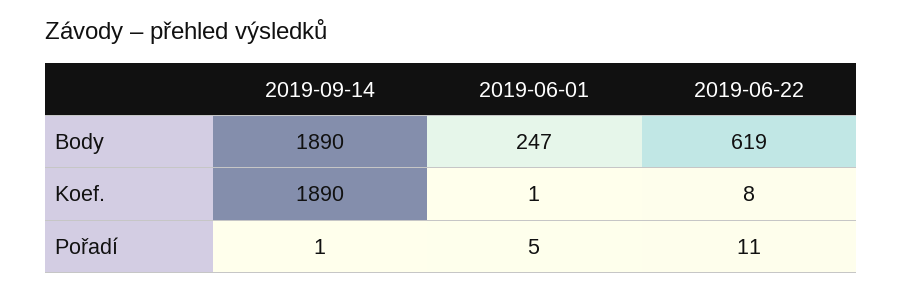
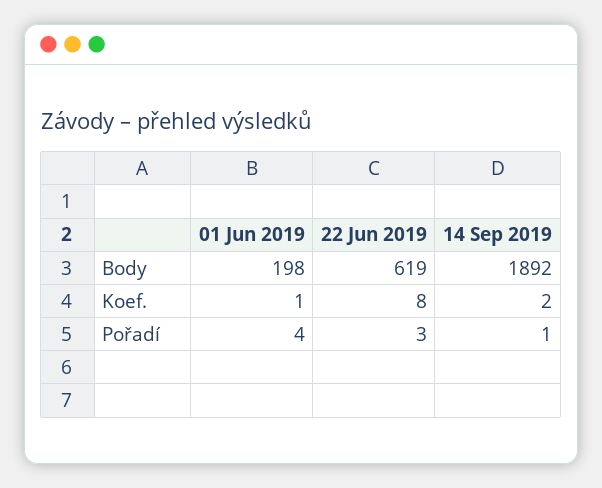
  {
    "2019-09-14": {
-     "Body": 1890,
+     "Body": 1892,
-     "Koef.": 1890,
+     "Koef.": 2,
      "Pořadí": 1
    },
    "2019-06-01": {
-     "Body": 247,
+     "Body": 198,
      "Koef.": 1,
-     "Pořadí": 5
+     "Pořadí": 4
    },
    "2019-06-22": {
      "Body": 619,
      "Koef.": 8,
-     "Pořadí": 11
+     "Pořadí": 3
    }
  }

